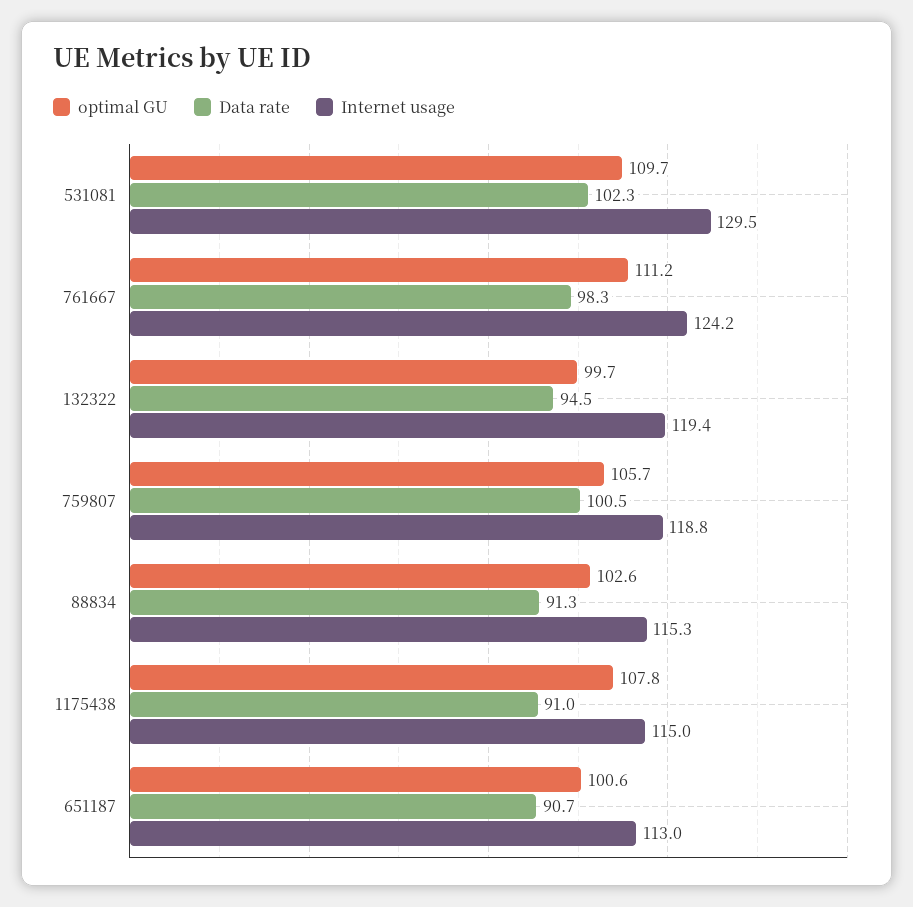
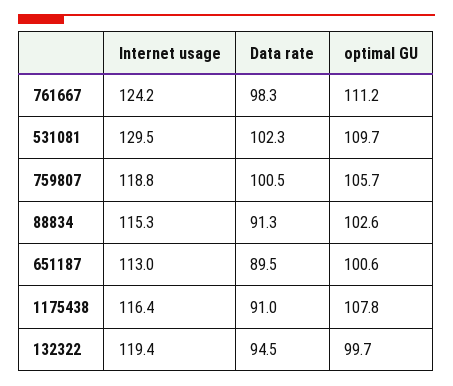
  {
    "optimal GU": {
      "531081": 109.7,
      "761667": 111.2,
      "132322": 99.7,
      "759807": 105.7,
      "88834": 102.6,
      "1175438": 107.8,
      "651187": 100.6
    },
    "Data rate": {
      "531081": 102.3,
      "761667": 98.3,
      "132322": 94.5,
      "759807": 100.5,
      "88834": 91.3,
      "1175438": 91,
-     "651187": 90.7
+     "651187": 89.5
    },
    "Internet usage": {
      "531081": 129.5,
      "761667": 124.2,
      "132322": 119.4,
      "759807": 118.8,
      "88834": 115.3,
-     "1175438": 115,
+     "1175438": 116.4,
      "651187": 113
    }
  }

